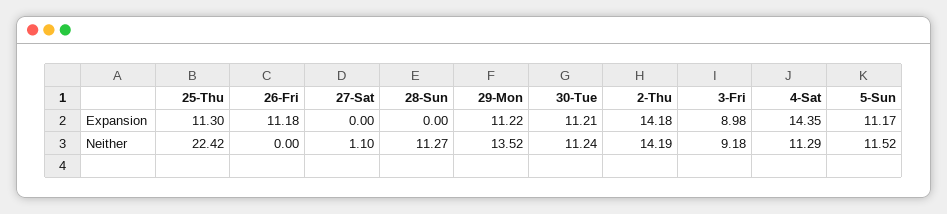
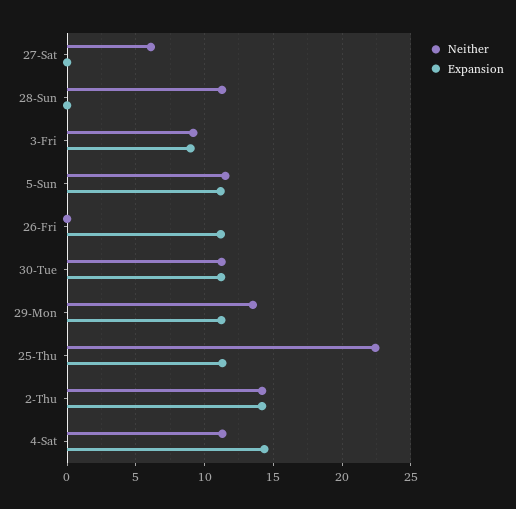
  {
    "Expansion": {
      "25-Thu": 11.3,
      "26-Fri": 11.18,
      "27-Sat": 0,
      "28-Sun": 0,
      "29-Mon": 11.22,
      "30-Tue": 11.21,
      "2-Thu": 14.18,
      "3-Fri": 8.98,
      "4-Sat": 14.35,
      "5-Sun": 11.17
    },
    "Neither": {
      "25-Thu": 22.42,
      "26-Fri": 0,
-     "27-Sat": 1.1,
+     "27-Sat": 6,
      "28-Sun": 11.27,
      "29-Mon": 13.52,
      "30-Tue": 11.24,
      "2-Thu": 14.19,
      "3-Fri": 9.18,
      "4-Sat": 11.29,
      "5-Sun": 11.52
    }
  }

